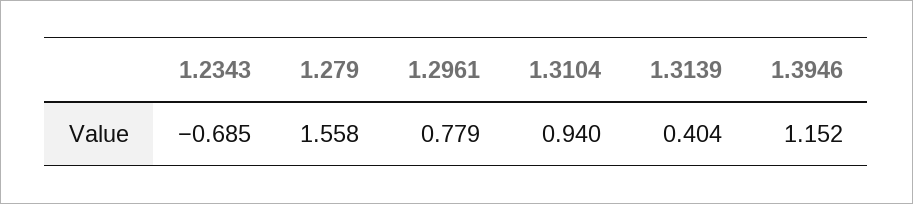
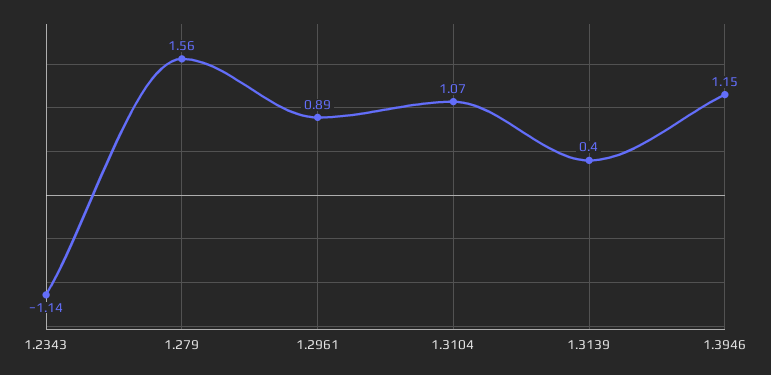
  {
-   "1.2343": -0.685,
+   "1.2343": -1.14,
    "1.279": 1.558,
-   "1.2961": 0.779,
+   "1.2961": 0.89,
-   "1.3104": 0.94,
+   "1.3104": 1.07,
    "1.3139": 0.404,
    "1.3946": 1.152
  }

